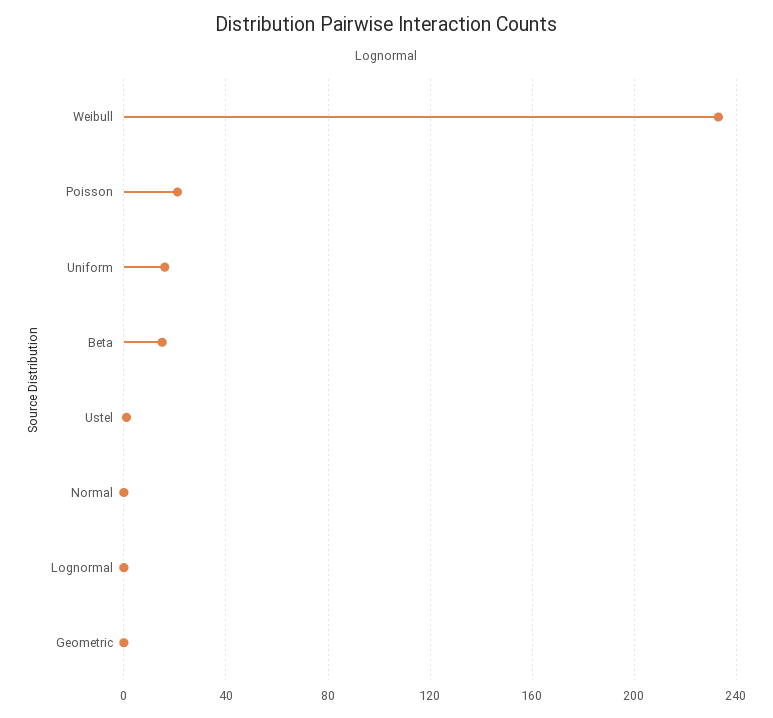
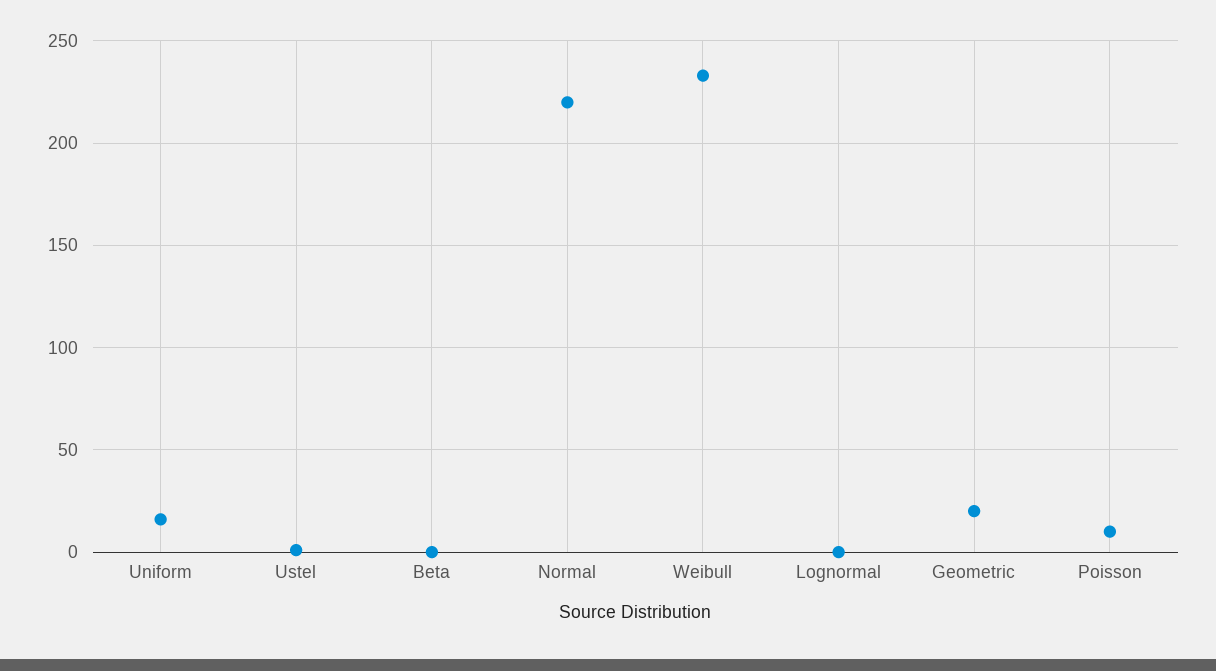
  {
    "Weibull": 235,
-   "Poisson": 20,
+   "Poisson": 10,
    "Uniform": 15,
-   "Beta": 15,
+   "Beta": 0,
    "Ustel": 0,
-   "Normal": 0,
+   "Normal": 220,
    "Lognormal": 0,
-   "Geometric": 0
+   "Geometric": 20
  }

